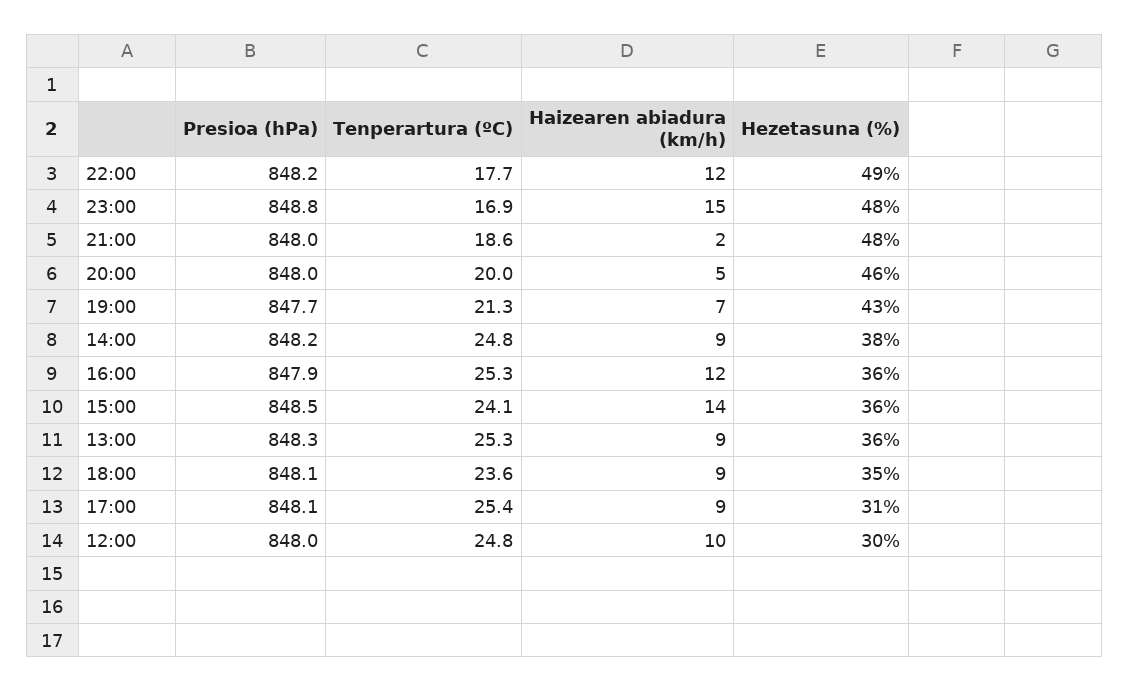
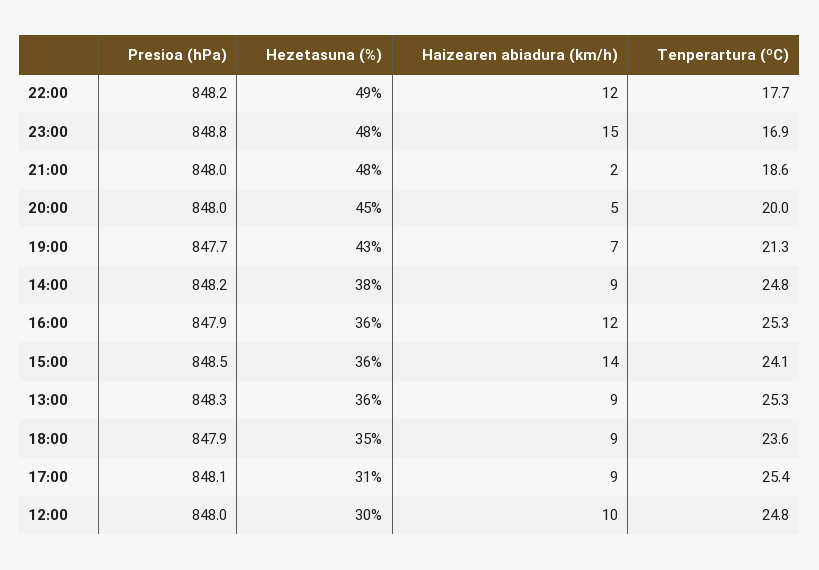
  {
    "Presioa (hPa)": {
      "22:00": 848.2,
      "23:00": 848.8,
      "21:00": 848,
      "20:00": 848,
      "19:00": 847.7,
      "14:00": 848.2,
      "16:00": 847.9,
      "15:00": 848.5,
      "13:00": 848.3,
-     "18:00": 848.1,
+     "18:00": 847.9,
      "17:00": 848.1,
      "12:00": 848
    },
    "Tenperartura (ºC)": {
      "22:00": 17.7,
      "23:00": 16.9,
      "21:00": 18.6,
      "20:00": 20,
      "19:00": 21.3,
      "14:00": 24.8,
      "16:00": 25.3,
      "15:00": 24.1,
      "13:00": 25.3,
      "18:00": 23.6,
      "17:00": 25.4,
      "12:00": 24.8
    },
    "Haizearen abiadura (km/h)": {
      "22:00": 12,
      "23:00": 15,
      "21:00": 2,
      "20:00": 5,
      "19:00": 7,
      "14:00": 9,
      "16:00": 12,
      "15:00": 14,
      "13:00": 9,
      "18:00": 9,
      "17:00": 9,
      "12:00": 10
    },
    "Hezetasuna (%)": {
      "22:00": 49,
      "23:00": 48,
      "21:00": 48,
-     "20:00": 46,
+     "20:00": 45,
      "19:00": 43,
      "14:00": 38,
      "16:00": 36,
      "15:00": 36,
      "13:00": 36,
      "18:00": 35,
      "17:00": 31,
      "12:00": 30
    }
  }

